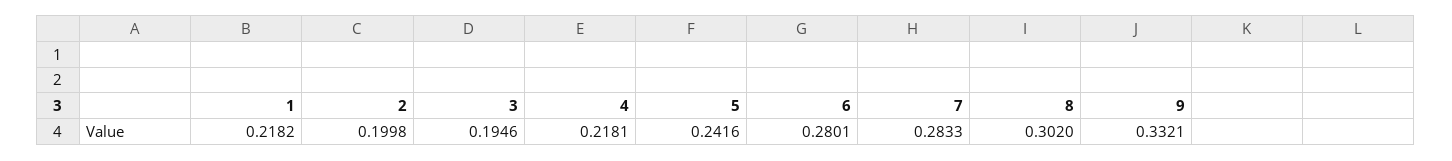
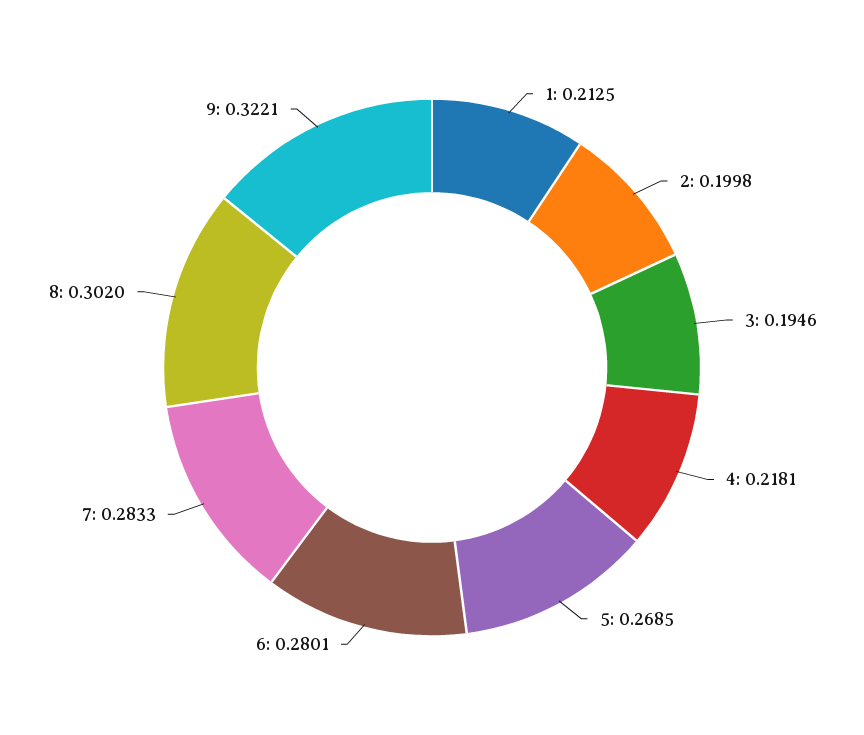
  {
-   "1": 0.2182,
+   "1": 0.2125,
    "2": 0.1998,
    "3": 0.1946,
    "4": 0.2181,
-   "5": 0.2416,
+   "5": 0.2685,
    "6": 0.2801,
    "7": 0.2833,
    "8": 0.302,
-   "9": 0.3321
+   "9": 0.3221
  }

